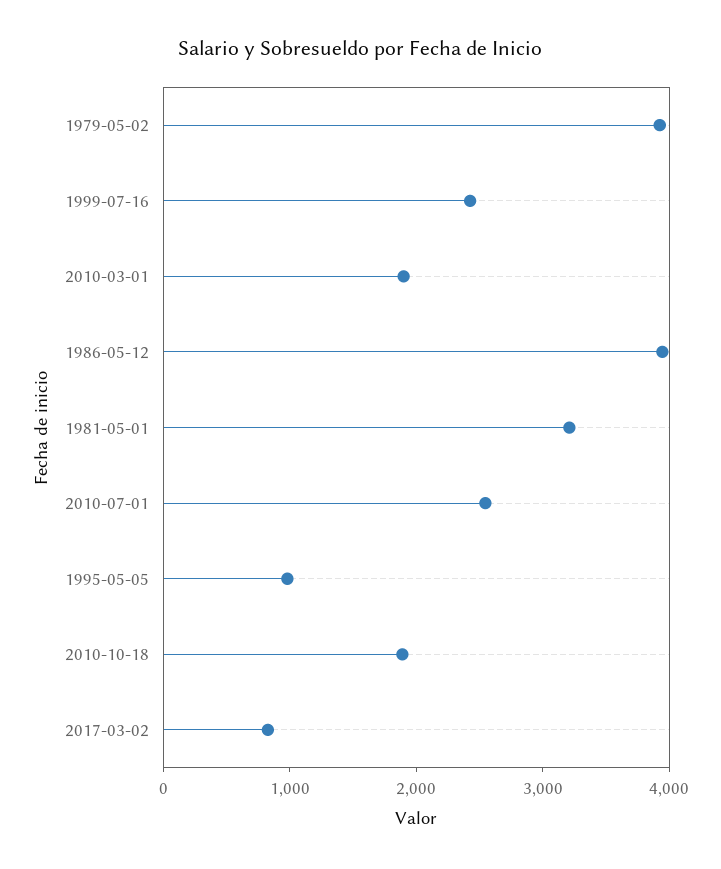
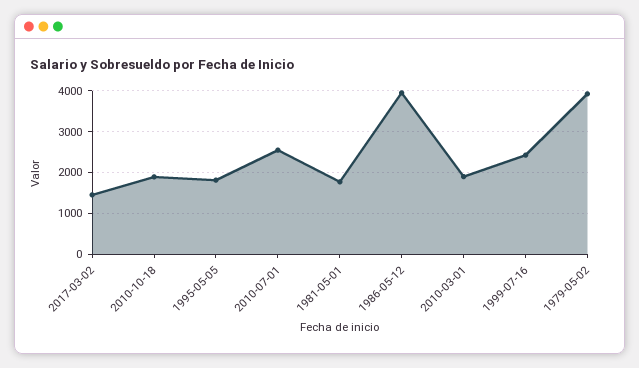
  {
    "1979-05-02": 4000,
    "1999-07-16": 2400,
    "2010-03-01": 2000,
    "1986-05-12": 4000,
-   "1981-05-01": 3200,
+   "1981-05-01": 1800,
    "2010-07-01": 2600,
-   "1995-05-05": 1000,
+   "1995-05-05": 1800,
    "2010-10-18": 1800,
-   "2017-03-02": 800
+   "2017-03-02": 1400
  }

